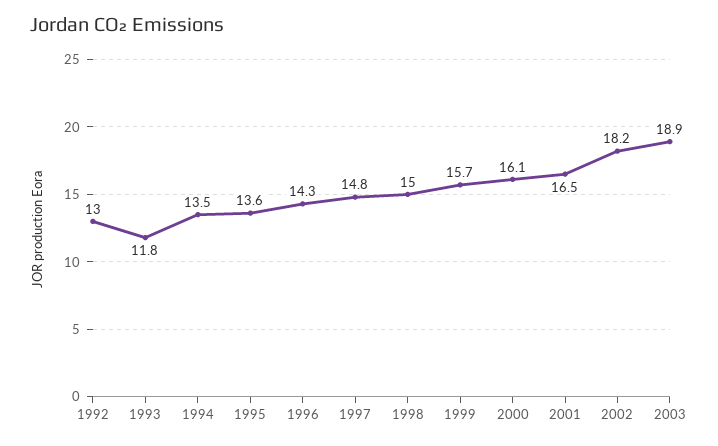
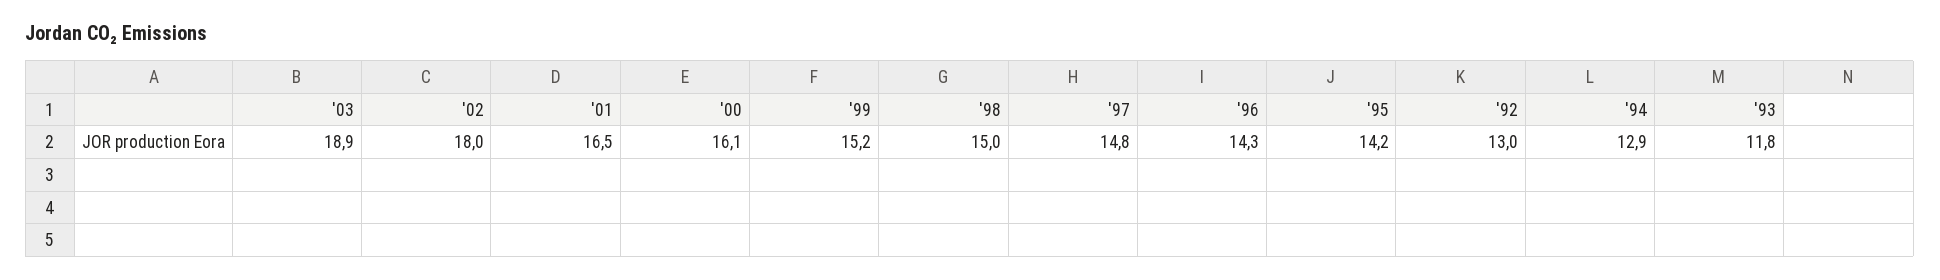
  {
    "1992": 13,
    "1993": 11.8,
-   "1994": 13.5,
+   "1994": 12.9,
-   "1995": 13.6,
+   "1995": 14.2,
    "1996": 14.3,
    "1997": 14.8,
    "1998": 15,
-   "1999": 15.7,
+   "1999": 15.2,
    "2000": 16.1,
    "2001": 16.5,
-   "2002": 18.2,
+   "2002": 18,
    "2003": 18.9
  }

